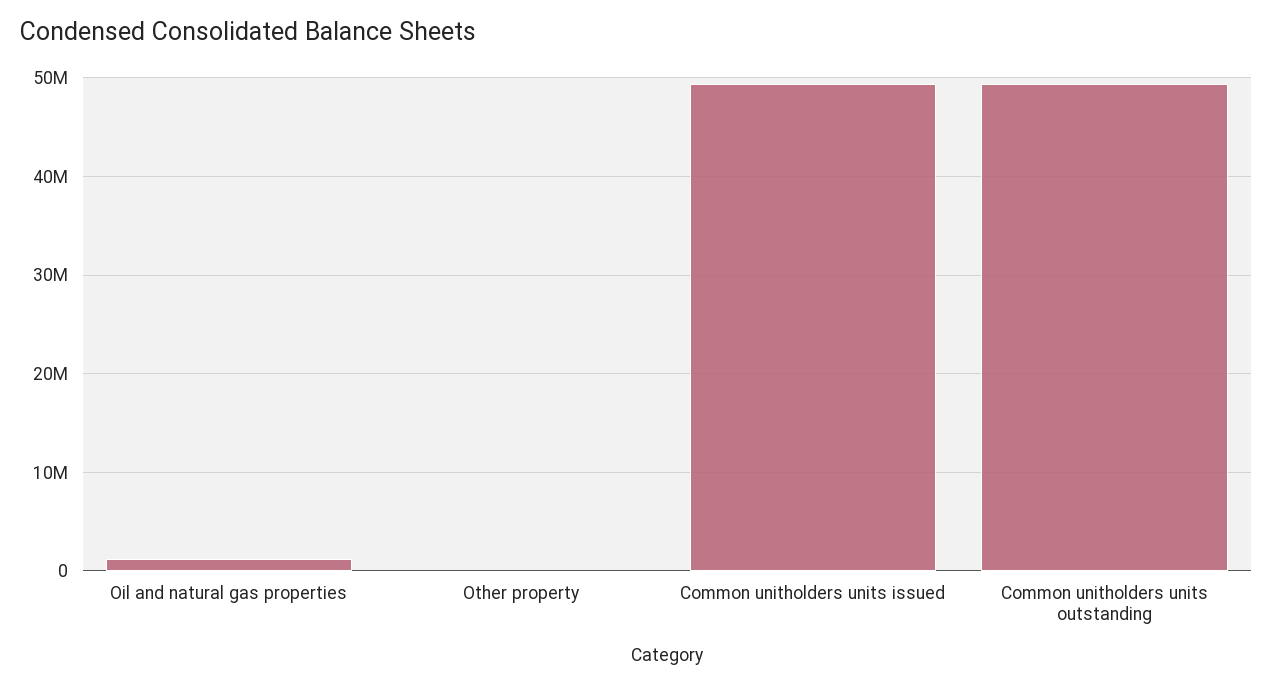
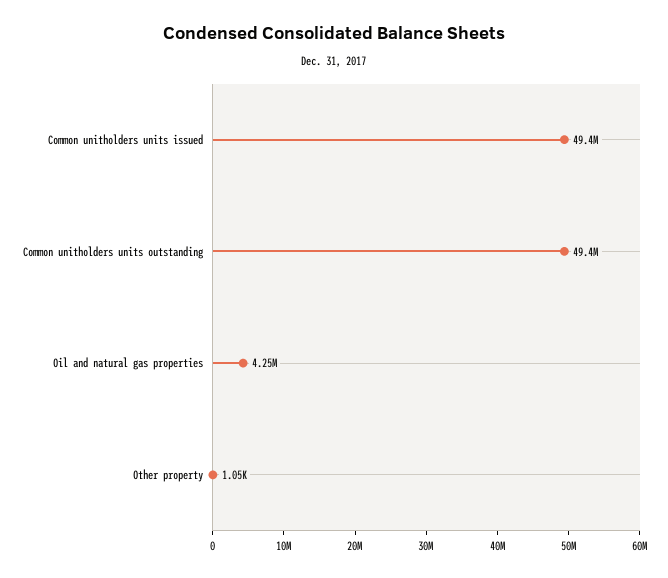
  {
-   "Oil and natural gas properties": 1000000,
+   "Oil and natural gas properties": 4250000,
    "Other property": 1050,
    "Common unitholders units issued": 49400000,
    "Common unitholders units outstanding": 49400000
  }

